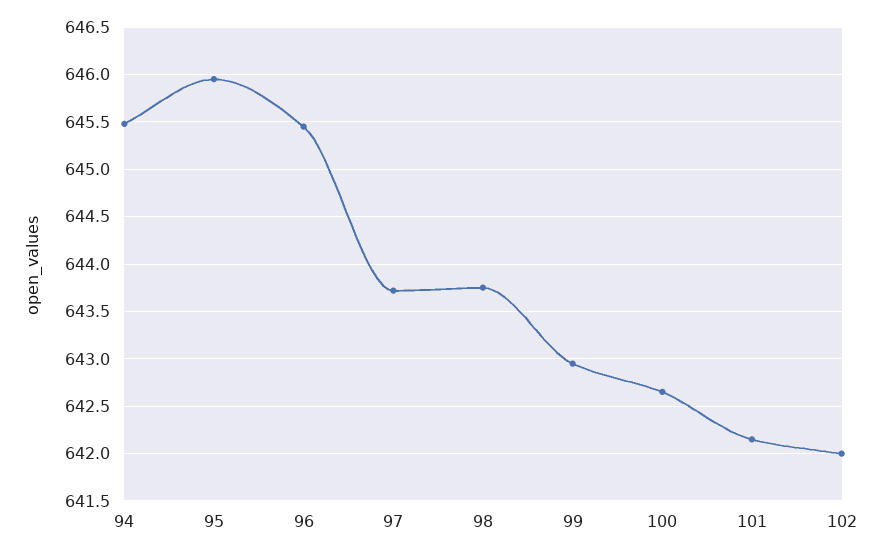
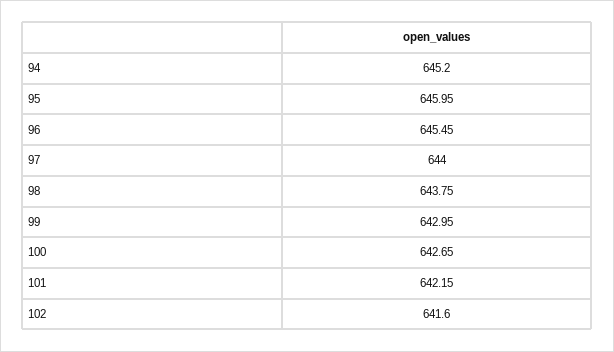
  {
-   "94": 645.5,
+   "94": 645.2,
    "95": 645.95,
    "96": 645.45,
-   "97": 643.7,
+   "97": 644,
    "98": 643.75,
    "99": 642.95,
    "100": 642.65,
    "101": 642.15,
-   "102": 642
+   "102": 641.6
  }

